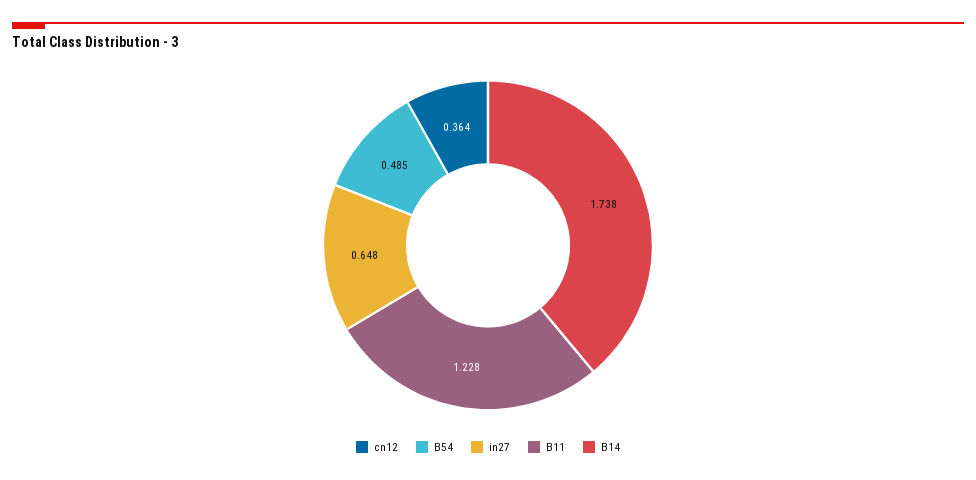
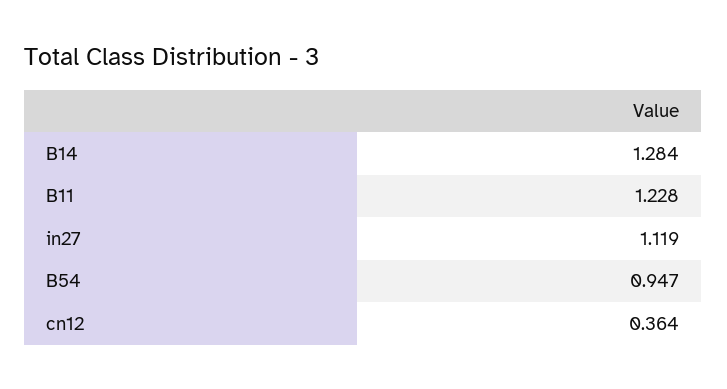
  {
    "cn12": 0.364,
-   "B54": 0.485,
+   "B54": 0.947,
-   "in27": 0.648,
+   "in27": 1.119,
    "B11": 1.228,
-   "B14": 1.738
+   "B14": 1.284
  }

